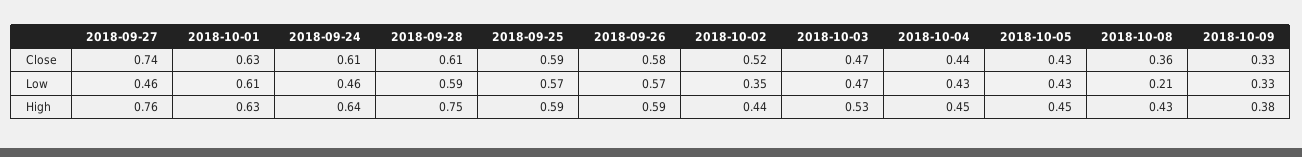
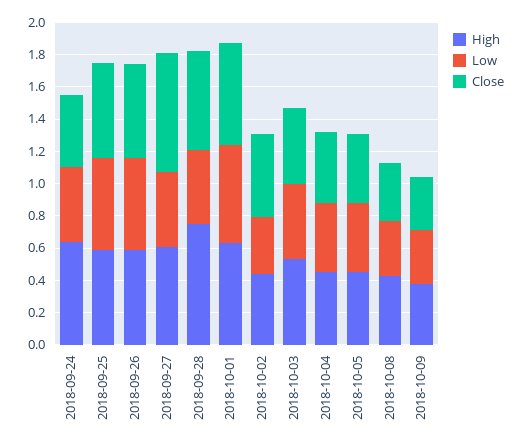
  {
    "Close": {
      "2018-09-27": 0.74,
      "2018-10-01": 0.63,
-     "2018-09-24": 0.61,
+     "2018-09-24": 0.45,
      "2018-09-28": 0.61,
      "2018-09-25": 0.59,
      "2018-09-26": 0.58,
      "2018-10-02": 0.52,
      "2018-10-03": 0.47,
      "2018-10-04": 0.44,
      "2018-10-05": 0.43,
      "2018-10-08": 0.36,
      "2018-10-09": 0.33
    },
    "Low": {
      "2018-09-27": 0.46,
      "2018-10-01": 0.61,
      "2018-09-24": 0.46,
-     "2018-09-28": 0.59,
+     "2018-09-28": 0.45,
      "2018-09-25": 0.57,
      "2018-09-26": 0.57,
      "2018-10-02": 0.35,
      "2018-10-03": 0.47,
      "2018-10-04": 0.43,
      "2018-10-05": 0.43,
-     "2018-10-08": 0.21,
+     "2018-10-08": 0.35,
      "2018-10-09": 0.33
    },
    "High": {
-     "2018-09-27": 0.76,
+     "2018-09-27": 0.6,
      "2018-10-01": 0.63,
      "2018-09-24": 0.64,
      "2018-09-28": 0.75,
      "2018-09-25": 0.59,
      "2018-09-26": 0.59,
      "2018-10-02": 0.44,
      "2018-10-03": 0.53,
      "2018-10-04": 0.45,
      "2018-10-05": 0.45,
      "2018-10-08": 0.43,
      "2018-10-09": 0.38
    }
  }

